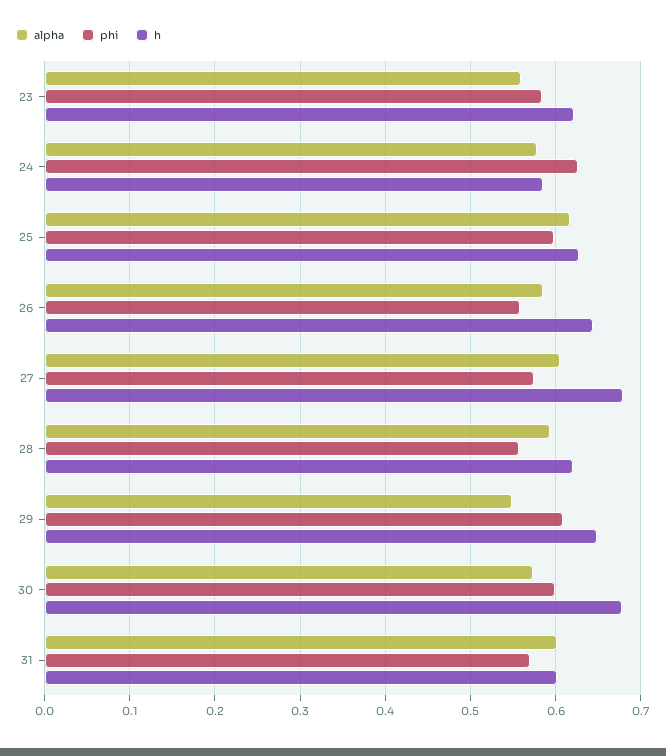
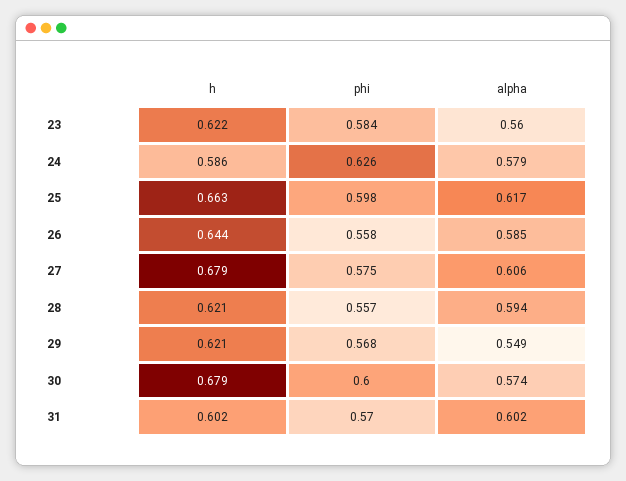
  {
    "alpha": {
      "23": 0.56,
      "24": 0.579,
      "25": 0.617,
      "26": 0.585,
      "27": 0.606,
      "28": 0.594,
      "29": 0.549,
      "30": 0.574,
      "31": 0.602
    },
    "phi": {
      "23": 0.584,
      "24": 0.626,
      "25": 0.598,
      "26": 0.558,
      "27": 0.575,
      "28": 0.557,
-     "29": 0.61,
+     "29": 0.568,
      "30": 0.6,
      "31": 0.57
    },
    "h": {
      "23": 0.622,
      "24": 0.586,
-     "25": 0.63,
+     "25": 0.663,
      "26": 0.644,
      "27": 0.679,
      "28": 0.621,
-     "29": 0.65,
+     "29": 0.621,
      "30": 0.679,
      "31": 0.602
    }
  }

